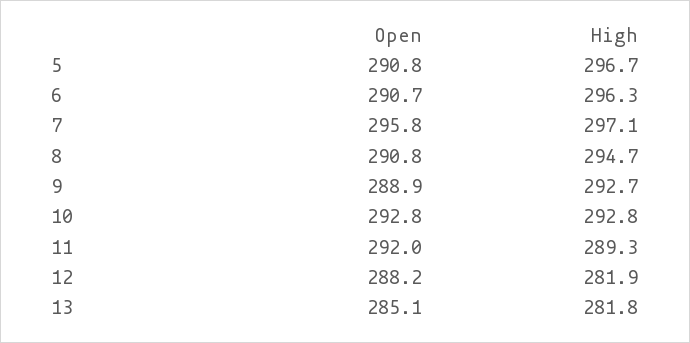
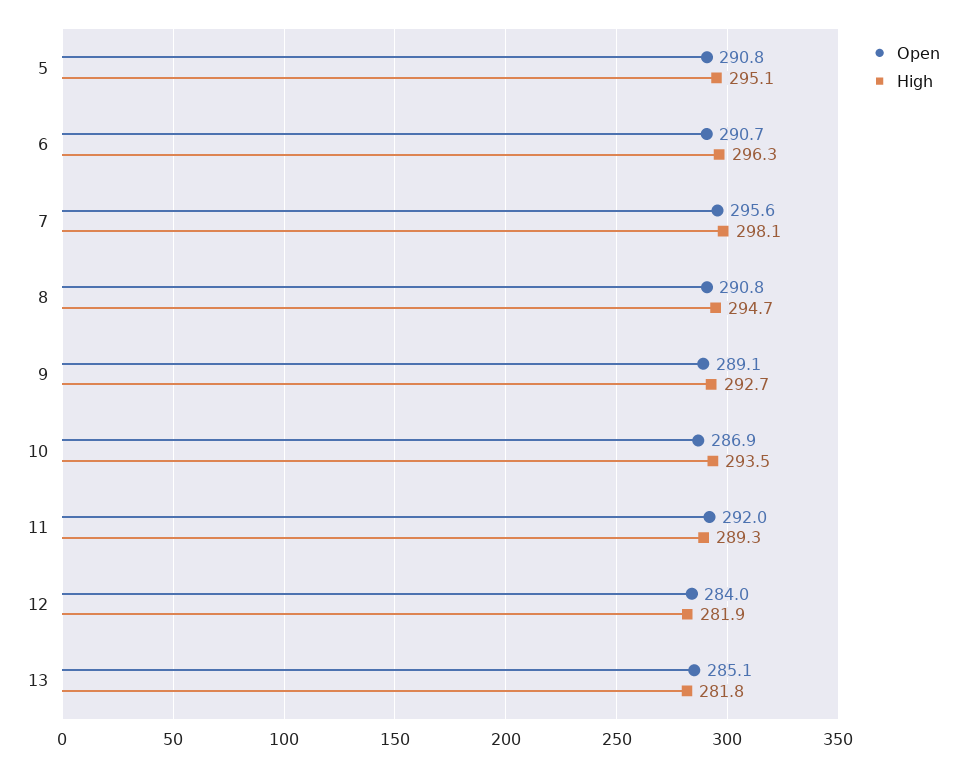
  {
    "Open": {
      "5": 290.8,
      "6": 290.7,
-     "7": 295.8,
+     "7": 295.6,
      "8": 290.8,
-     "9": 288.9,
+     "9": 289.1,
-     "10": 292.8,
+     "10": 286.9,
      "11": 292,
-     "12": 288.2,
+     "12": 284,
      "13": 285.1
    },
    "High": {
-     "5": 296.7,
+     "5": 295.1,
      "6": 296.3,
-     "7": 297.1,
+     "7": 298.1,
      "8": 294.7,
      "9": 292.7,
-     "10": 292.8,
+     "10": 293.5,
      "11": 289.3,
      "12": 281.9,
      "13": 281.8
    }
  }

